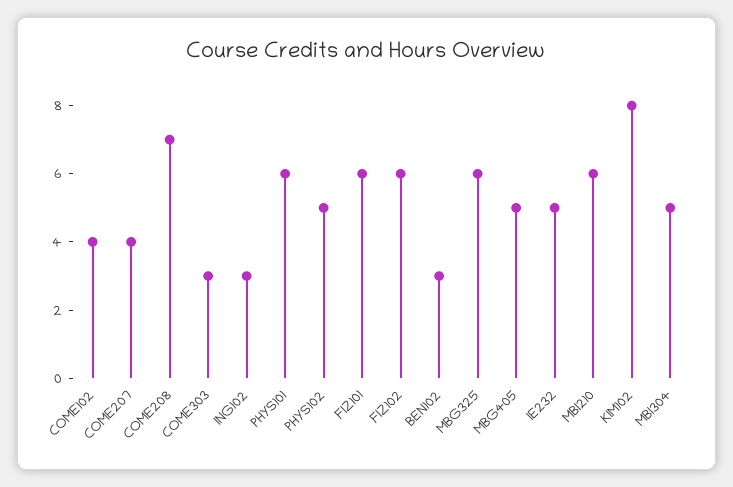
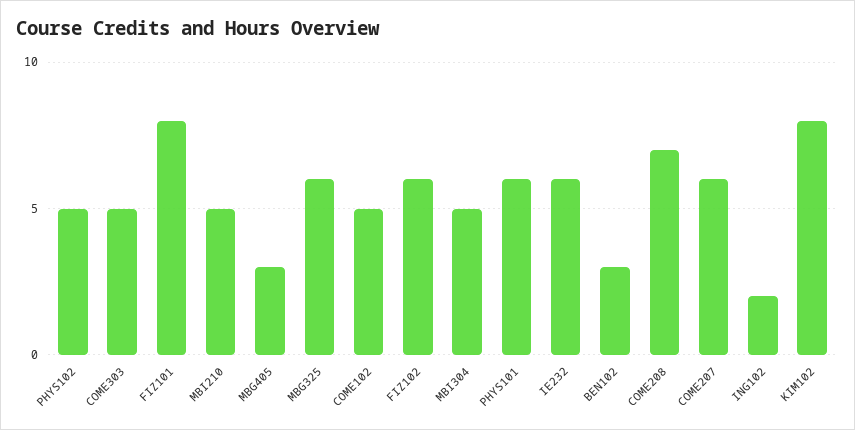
  {
-   "COME102": 4,
+   "COME102": 5,
-   "COME207": 4,
+   "COME207": 6,
    "COME208": 7,
-   "COME303": 3,
+   "COME303": 5,
-   "ING102": 3,
+   "ING102": 2,
    "PHYS101": 6,
    "PHYS102": 5,
-   "FIZ101": 6,
+   "FIZ101": 8,
    "FIZ102": 6,
    "BEN102": 3,
    "MBG325": 6,
-   "MBG405": 5,
+   "MBG405": 3,
-   "IE232": 5,
+   "IE232": 6,
-   "MBI210": 6,
+   "MBI210": 5,
    "KIM102": 8,
    "MBI304": 5
  }

